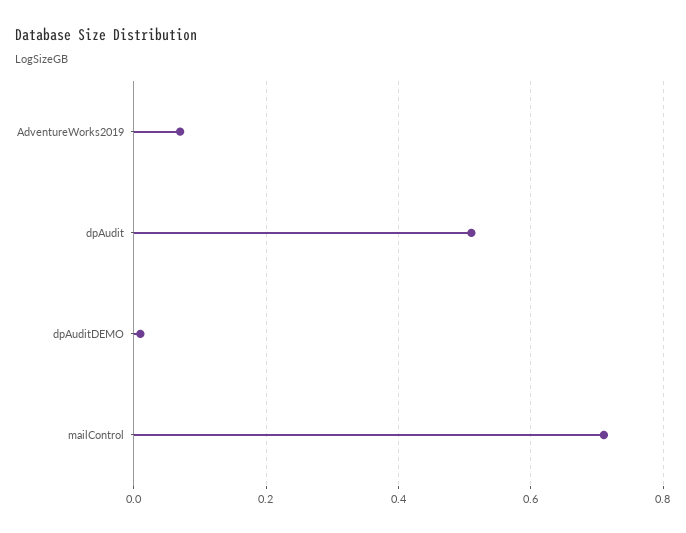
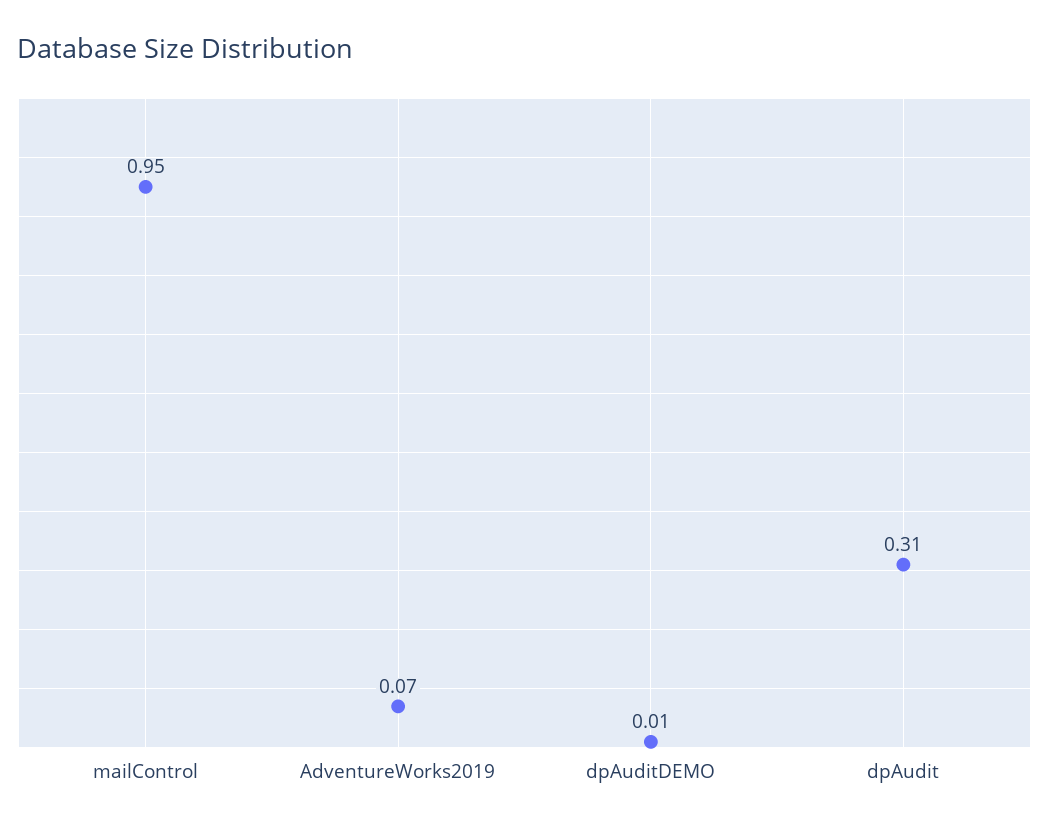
  {
    "AdventureWorks2019": 0.07,
-   "dpAudit": 0.5,
+   "dpAudit": 0.31,
    "dpAuditDEMO": 0.01,
-   "mailControl": 0.7
+   "mailControl": 0.95
  }

